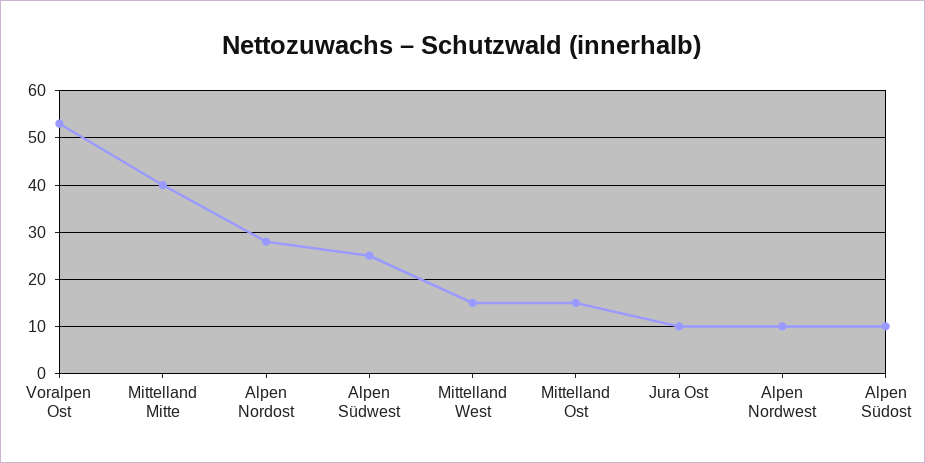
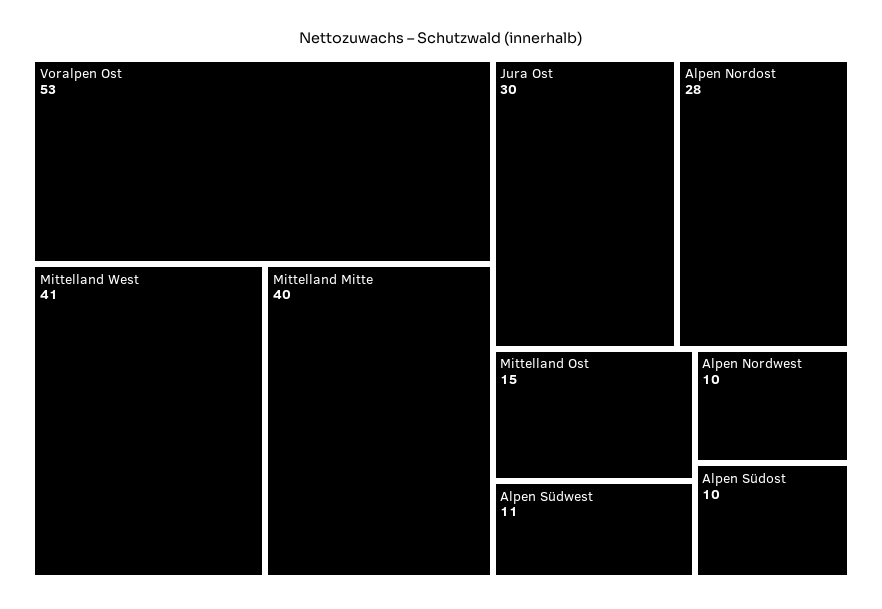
  {
    "Voralpen Ost": 53,
    "Mittelland Mitte": 40,
    "Alpen Nordost": 28,
-   "Alpen Südwest": 25,
+   "Alpen Südwest": 11,
-   "Mittelland West": 15,
+   "Mittelland West": 41,
    "Mittelland Ost": 15,
-   "Jura Ost": 10,
+   "Jura Ost": 30,
    "Alpen Nordwest": 10,
    "Alpen Südost": 10
  }

